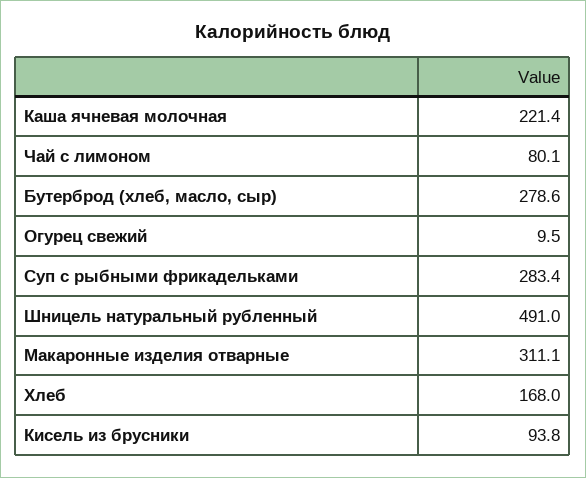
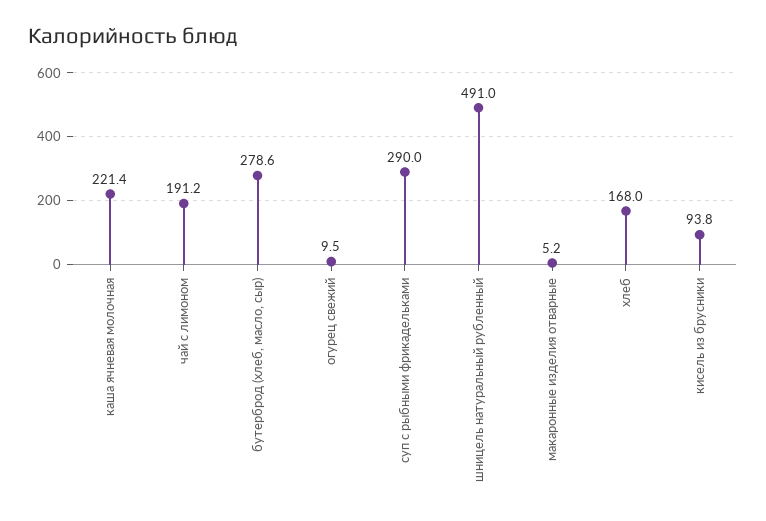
  {
    "Каша ячневая молочная": 221.4,
-   "Чай с лимоном": 80.1,
+   "Чай с лимоном": 191.2,
    "Бутерброд (хлеб, масло, сыр)": 278.6,
    "Огурец свежий": 9.5,
-   "Суп с рыбными фрикадельками": 283.4,
+   "Суп с рыбными фрикадельками": 290,
    "Шницель натуральный рубленный": 491,
-   "Макаронные изделия отварные": 311.1,
+   "Макаронные изделия отварные": 5.2,
    "Хлеб": 168,
    "Кисель из брусники": 93.8
  }

